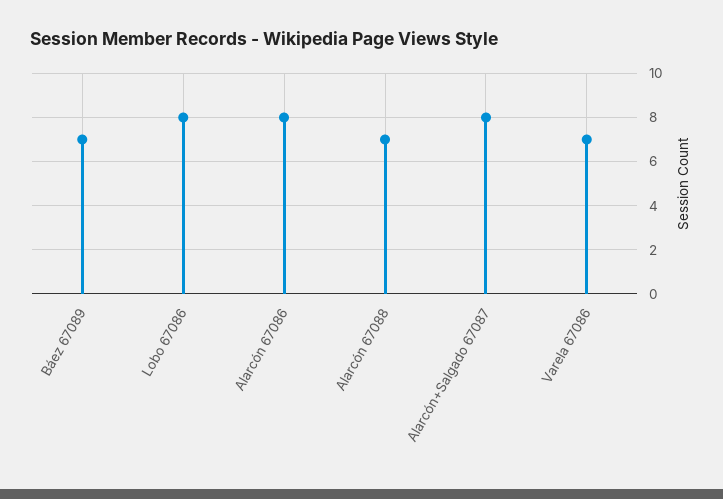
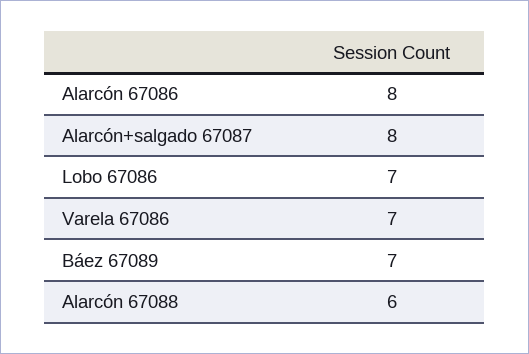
  {
    "Báez 67089": 7,
-   "Lobo 67086": 8,
+   "Lobo 67086": 7,
    "Alarcón 67086": 8,
-   "Alarcón 67088": 7,
+   "Alarcón 67088": 6,
    "Alarcón+Salgado 67087": 8,
    "Varela 67086": 7
  }

